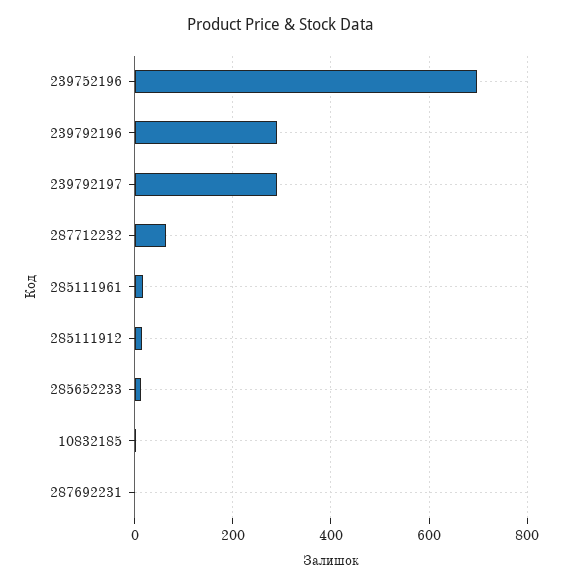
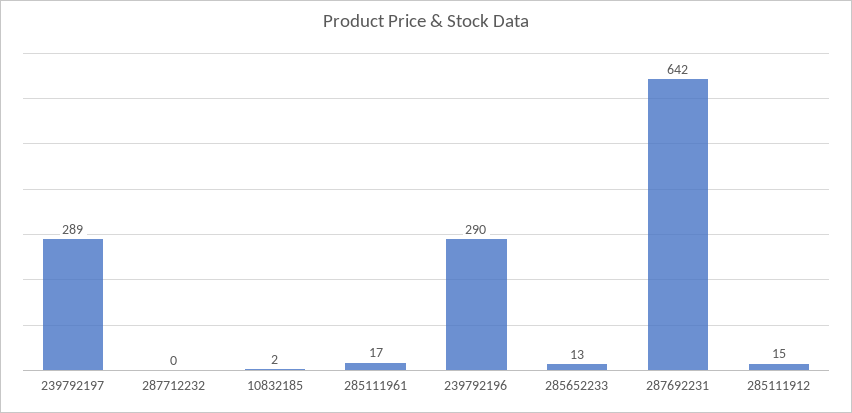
  {
-   "239752196": 700,
    "239792196": 290,
    "239792197": 289,
-   "287712232": 60,
+   "287712232": 0,
    "285111961": 17,
    "285111912": 15,
    "285652233": 13,
    "10832185": 2,
-   "287692231": 0
+   "287692231": 642
  }

